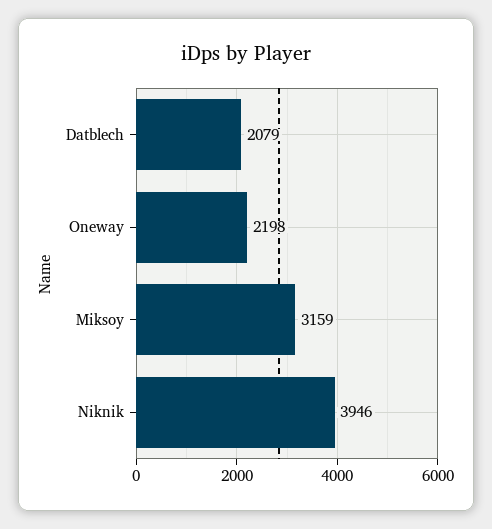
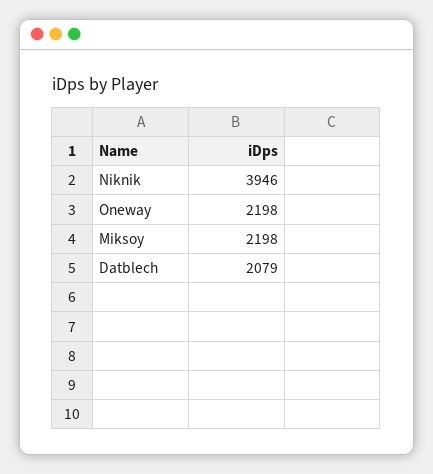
  {
    "Datblech": 2079,
    "Oneway": 2198,
-   "Miksoy": 3159,
+   "Miksoy": 2198,
    "Niknik": 3946
  }

